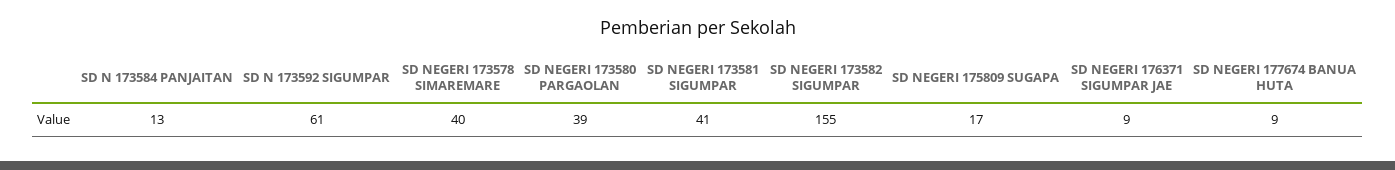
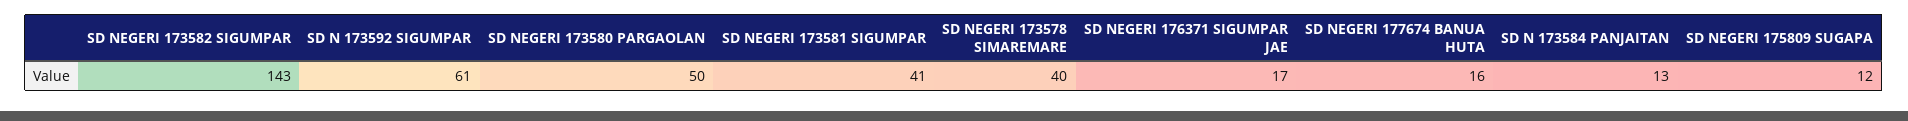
  {
    "SD N 173584 PANJAITAN": 13,
    "SD N 173592 SIGUMPAR": 61,
    "SD NEGERI 173578 SIMAREMARE": 40,
-   "SD NEGERI 173580 PARGAOLAN": 39,
+   "SD NEGERI 173580 PARGAOLAN": 50,
    "SD NEGERI 173581 SIGUMPAR": 41,
-   "SD NEGERI 173582 SIGUMPAR": 155,
+   "SD NEGERI 173582 SIGUMPAR": 143,
-   "SD NEGERI 175809 SUGAPA": 17,
+   "SD NEGERI 175809 SUGAPA": 12,
-   "SD NEGERI 176371 SIGUMPAR JAE": 9,
+   "SD NEGERI 176371 SIGUMPAR JAE": 17,
-   "SD NEGERI 177674 BANUA HUTA": 9
+   "SD NEGERI 177674 BANUA HUTA": 16
  }

